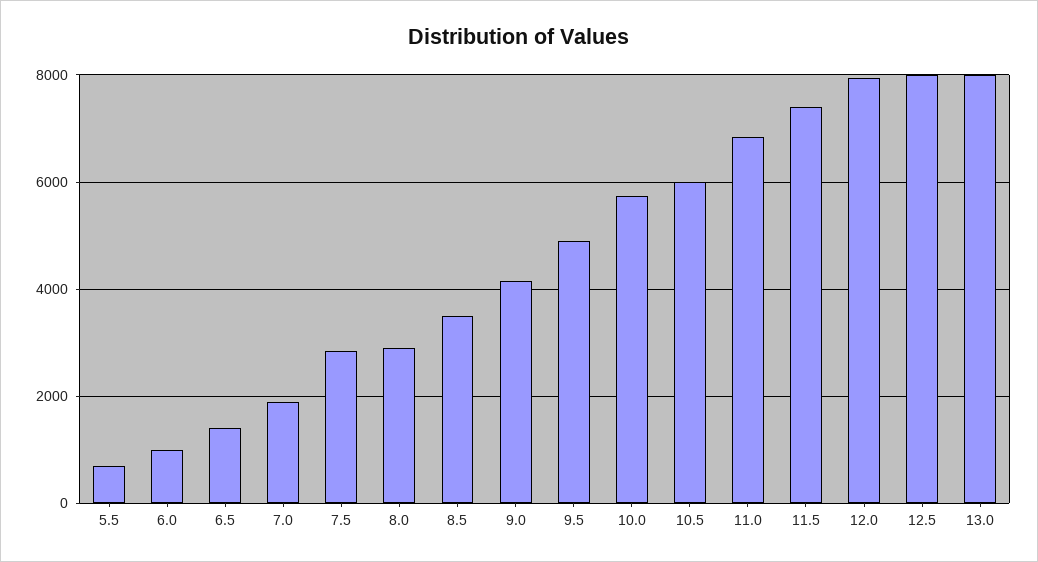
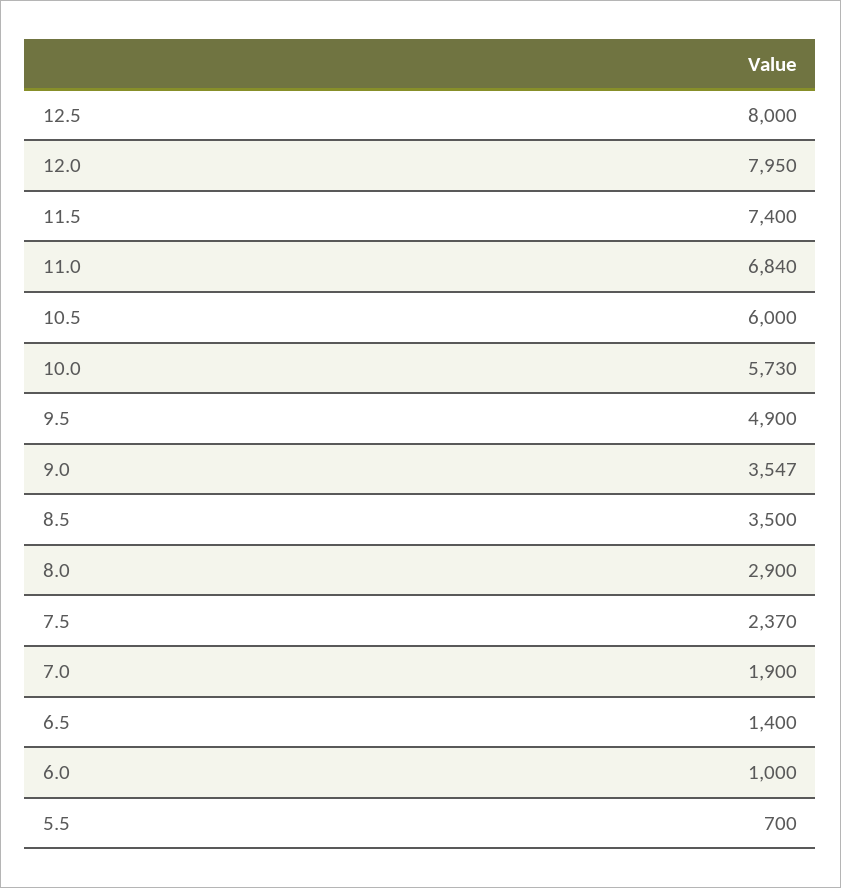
  {
    "5.5": 700,
    "6.0": 1000,
    "6.5": 1400,
    "7.0": 1900,
-   "7.5": 2800,
+   "7.5": 2370,
    "8.0": 2900,
    "8.5": 3500,
-   "9.0": 4200,
+   "9.0": 3547,
    "9.5": 4900,
    "10.0": 5730,
    "10.5": 6000,
    "11.0": 6840,
    "11.5": 7400,
    "12.0": 7950,
-   "12.5": 8000,
+   "12.5": 8000
-   "13.0": 8000
  }

